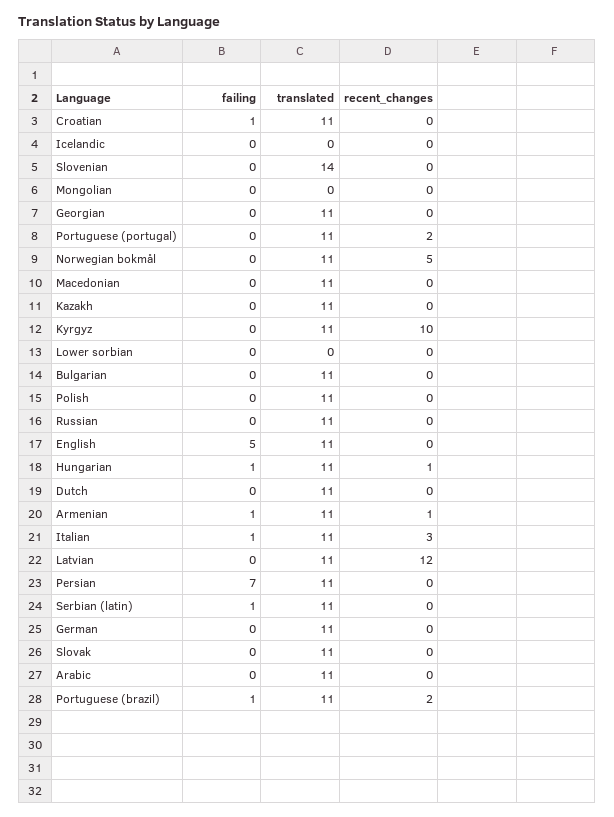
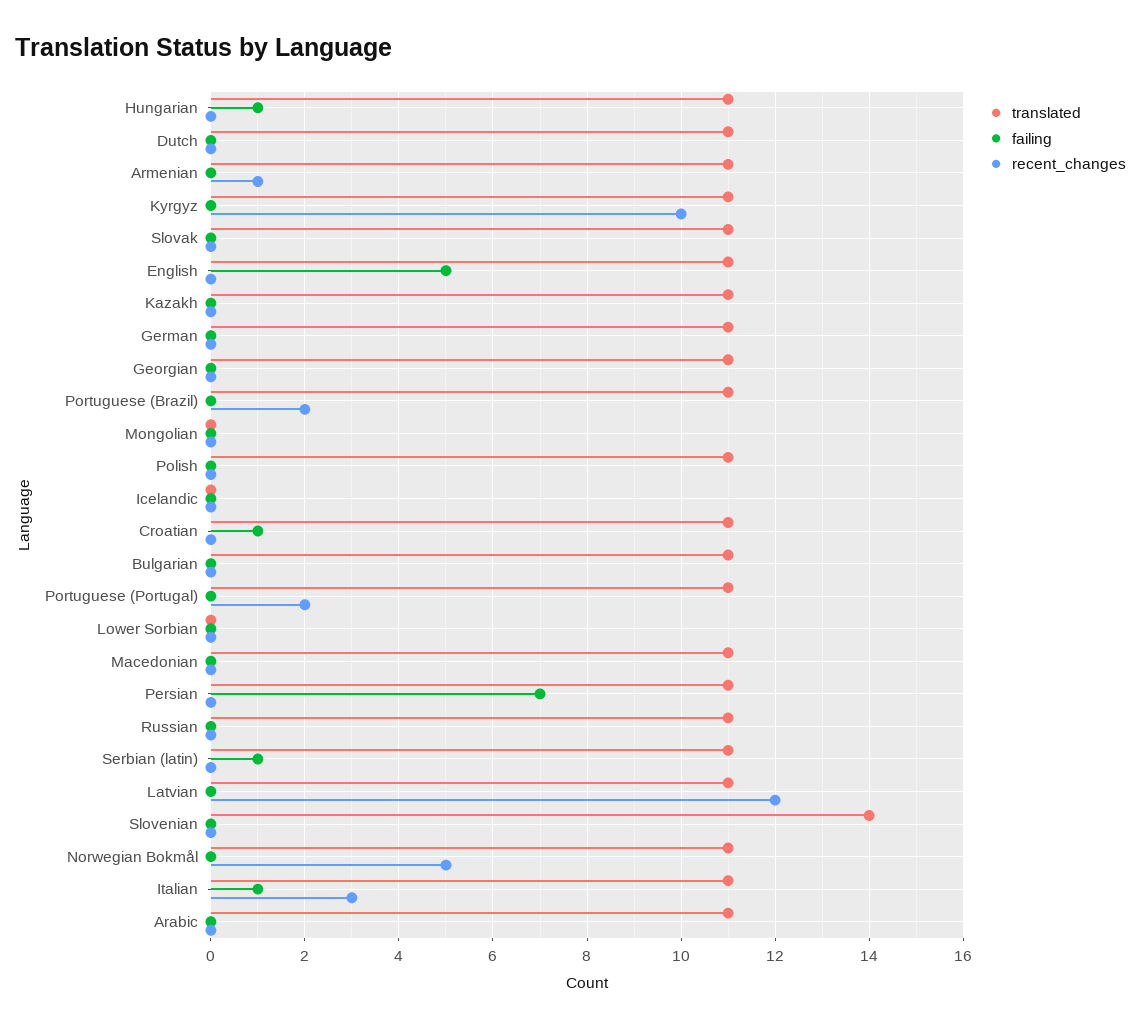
  {
    "failing": {
      "Croatian": 1,
      "Icelandic": 0,
      "Slovenian": 0,
      "Mongolian": 0,
      "Georgian": 0,
      "Portuguese (portugal)": 0,
      "Norwegian bokmål": 0,
      "Macedonian": 0,
      "Kazakh": 0,
      "Kyrgyz": 0,
      "Lower sorbian": 0,
      "Bulgarian": 0,
      "Polish": 0,
      "Russian": 0,
      "English": 5,
      "Hungarian": 1,
      "Dutch": 0,
-     "Armenian": 1,
+     "Armenian": 0,
      "Italian": 1,
      "Latvian": 0,
      "Persian": 7,
      "Serbian (latin)": 1,
      "German": 0,
      "Slovak": 0,
      "Arabic": 0,
-     "Portuguese (brazil)": 1
+     "Portuguese (brazil)": 0
    },
    "translated": {
      "Croatian": 11,
      "Icelandic": 0,
      "Slovenian": 14,
      "Mongolian": 0,
      "Georgian": 11,
      "Portuguese (portugal)": 11,
      "Norwegian bokmål": 11,
      "Macedonian": 11,
      "Kazakh": 11,
      "Kyrgyz": 11,
      "Lower sorbian": 0,
      "Bulgarian": 11,
      "Polish": 11,
      "Russian": 11,
      "English": 11,
      "Hungarian": 11,
      "Dutch": 11,
      "Armenian": 11,
      "Italian": 11,
      "Latvian": 11,
      "Persian": 11,
      "Serbian (latin)": 11,
      "German": 11,
      "Slovak": 11,
      "Arabic": 11,
      "Portuguese (brazil)": 11
    },
    "recent_changes": {
      "Croatian": 0,
      "Icelandic": 0,
      "Slovenian": 0,
      "Mongolian": 0,
      "Georgian": 0,
      "Portuguese (portugal)": 2,
      "Norwegian bokmål": 5,
      "Macedonian": 0,
      "Kazakh": 0,
      "Kyrgyz": 10,
      "Lower sorbian": 0,
      "Bulgarian": 0,
      "Polish": 0,
      "Russian": 0,
      "English": 0,
-     "Hungarian": 1,
+     "Hungarian": 0,
      "Dutch": 0,
      "Armenian": 1,
      "Italian": 3,
      "Latvian": 12,
      "Persian": 0,
      "Serbian (latin)": 0,
      "German": 0,
      "Slovak": 0,
      "Arabic": 0,
      "Portuguese (brazil)": 2
    }
  }

